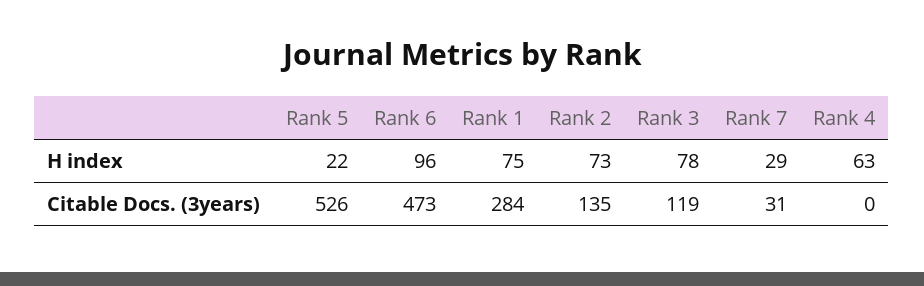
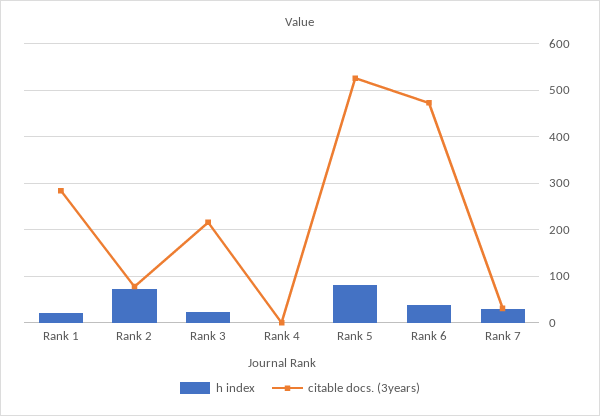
  {
    "H index": {
-     "Rank 5": 22,
+     "Rank 5": 80,
-     "Rank 6": 96,
+     "Rank 6": 40,
-     "Rank 1": 75,
+     "Rank 1": 20,
      "Rank 2": 73,
-     "Rank 3": 78,
+     "Rank 3": 20,
      "Rank 7": 29,
-     "Rank 4": 63
+     "Rank 4": 0
    },
    "Citable Docs. (3years)": {
      "Rank 5": 526,
      "Rank 6": 473,
      "Rank 1": 284,
-     "Rank 2": 135,
+     "Rank 2": 80,
-     "Rank 3": 119,
+     "Rank 3": 220,
      "Rank 7": 31,
      "Rank 4": 0
    }
  }

